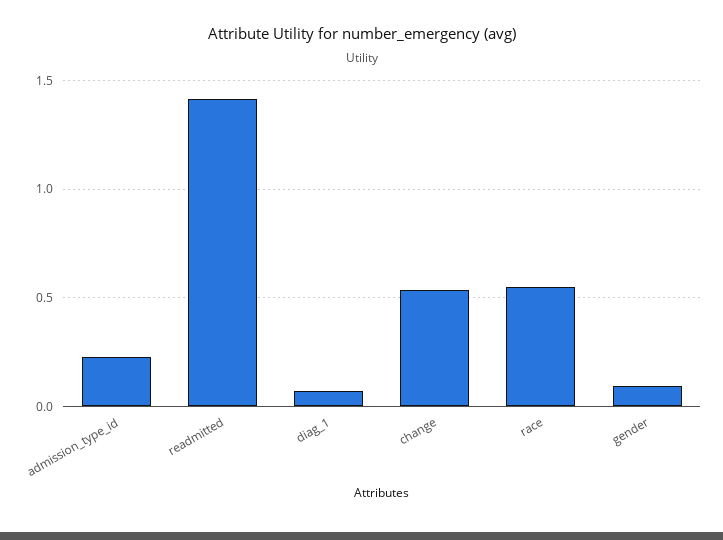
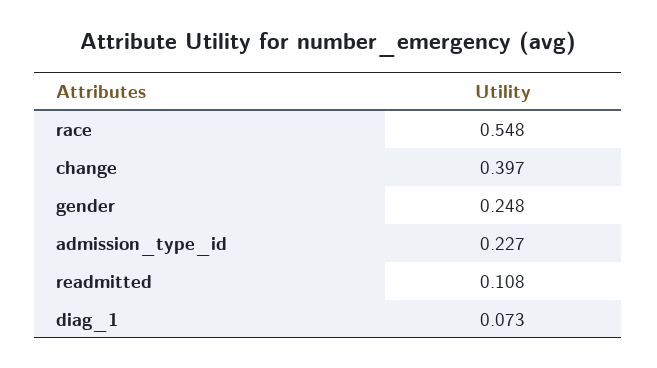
  {
    "admission_type_id": 0.227,
-   "readmitted": 1.4,
+   "readmitted": 0.108,
    "diag_1": 0.073,
-   "change": 0.55,
+   "change": 0.397,
    "race": 0.548,
-   "gender": 0.1
+   "gender": 0.248
  }

